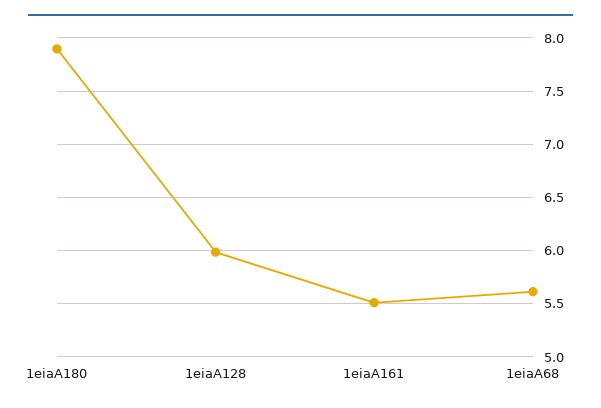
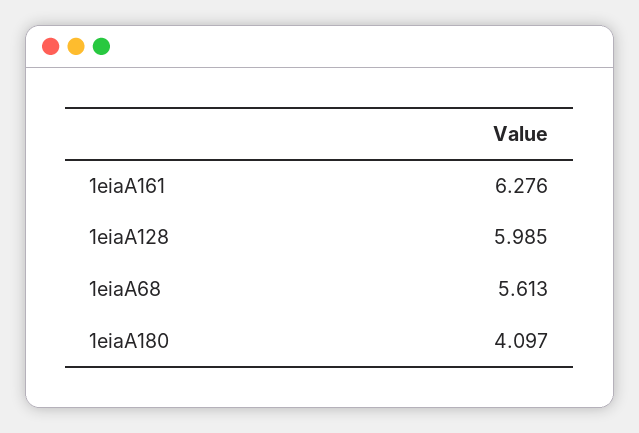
  {
-   "1eiaA180": 7.9,
+   "1eiaA180": 4.097,
    "1eiaA128": 5.985,
-   "1eiaA161": 5.5,
+   "1eiaA161": 6.276,
    "1eiaA68": 5.613
  }

